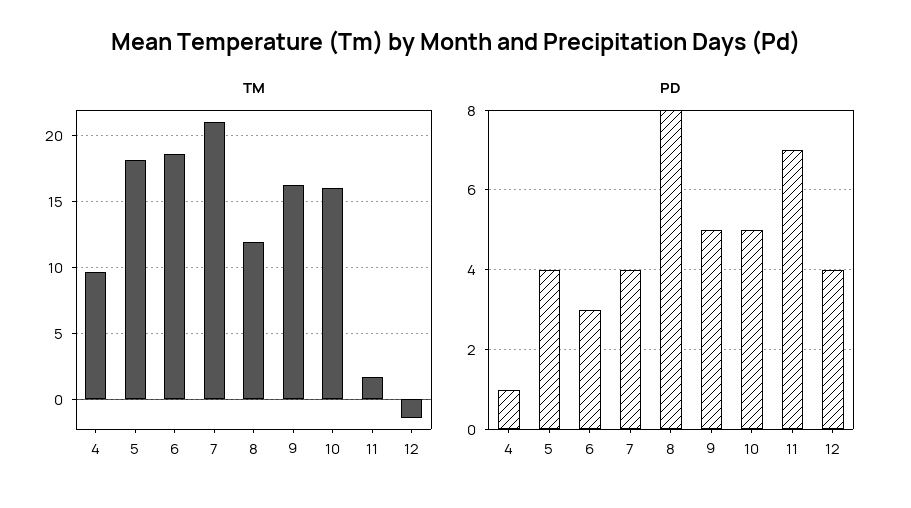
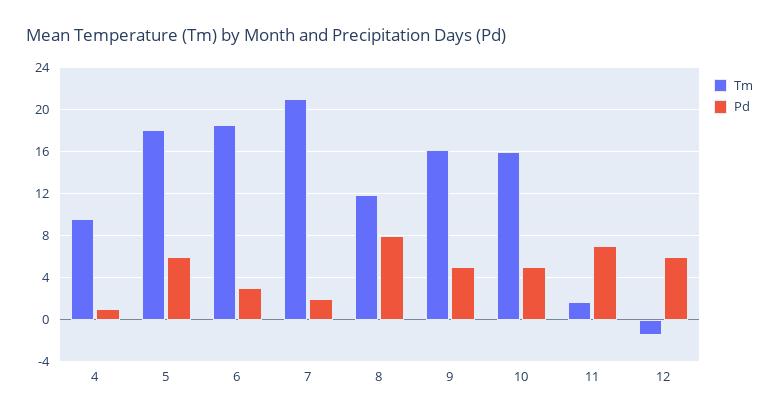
  {
    "TM": {
      "4": 9.5,
      "5": 18,
      "6": 18.5,
      "7": 21,
      "8": 12,
      "9": 16,
      "10": 16,
      "11": 1.5,
      "12": -1.5
    },
    "PD": {
      "4": 1,
-     "5": 4,
+     "5": 6,
      "6": 3,
-     "7": 4,
+     "7": 2,
      "8": 8,
      "9": 5,
      "10": 5,
      "11": 7,
-     "12": 4
+     "12": 6
    }
  }

